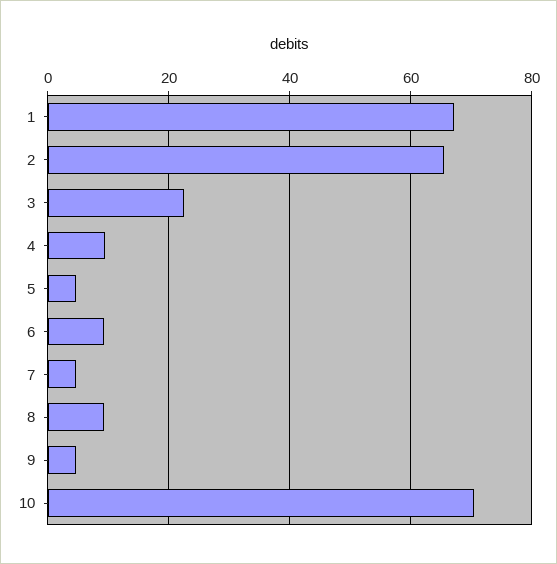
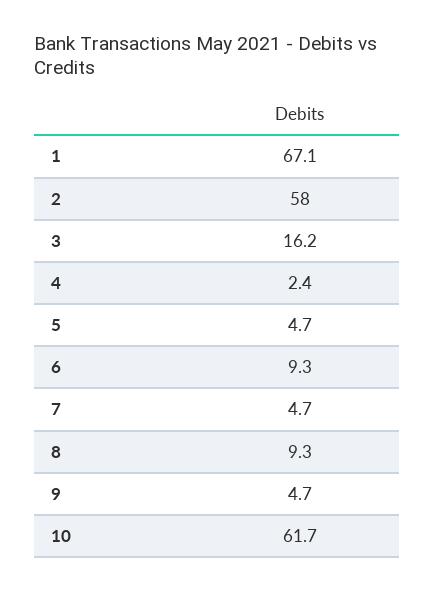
  {
    "1": 67.1,
-   "2": 66,
+   "2": 58,
-   "3": 22,
+   "3": 16.2,
-   "4": 10,
+   "4": 2.4,
    "5": 4.7,
    "6": 9.3,
    "7": 4.7,
    "8": 9.3,
    "9": 4.7,
-   "10": 70
+   "10": 61.7
  }

